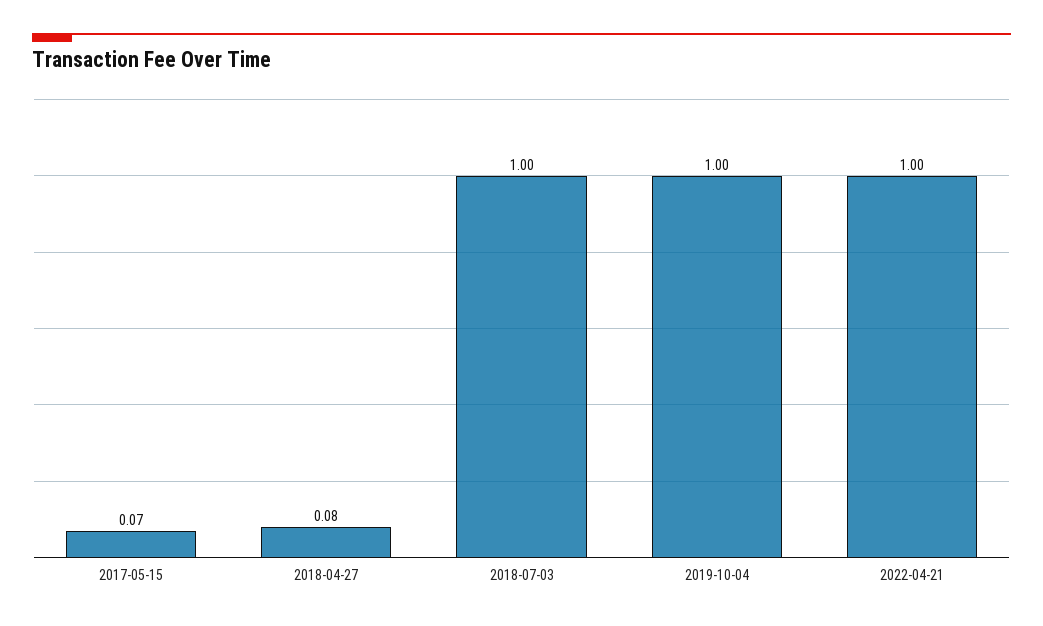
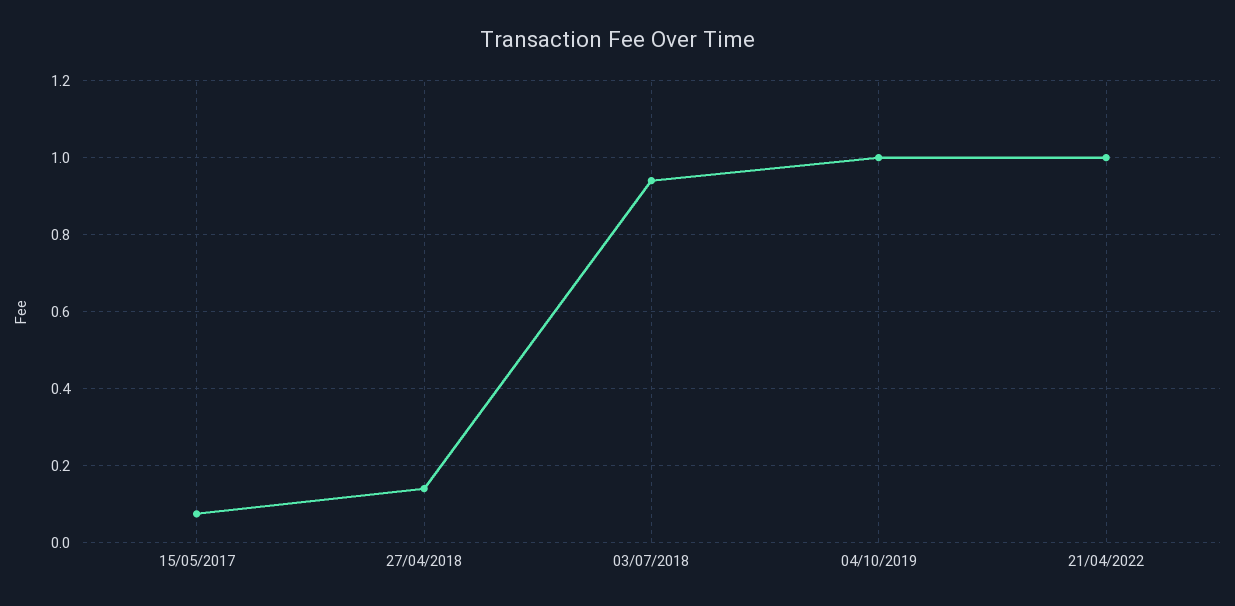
  {
    "2017-05-15": 0.07,
-   "2018-04-27": 0.08,
+   "2018-04-27": 0.14,
-   "2018-07-03": 1,
+   "2018-07-03": 0.94,
    "2019-10-04": 1,
    "2022-04-21": 1
  }

